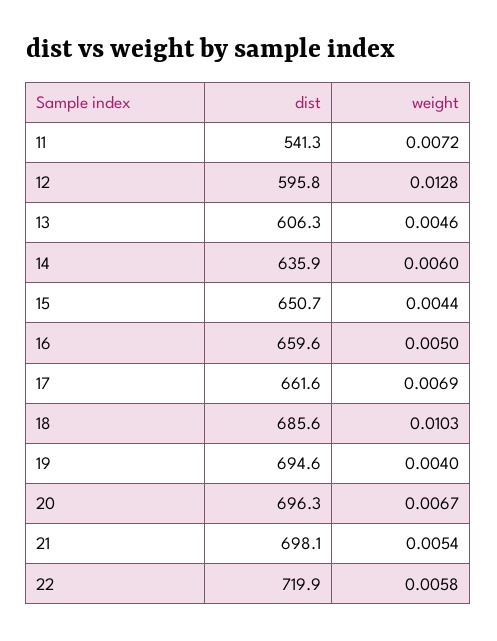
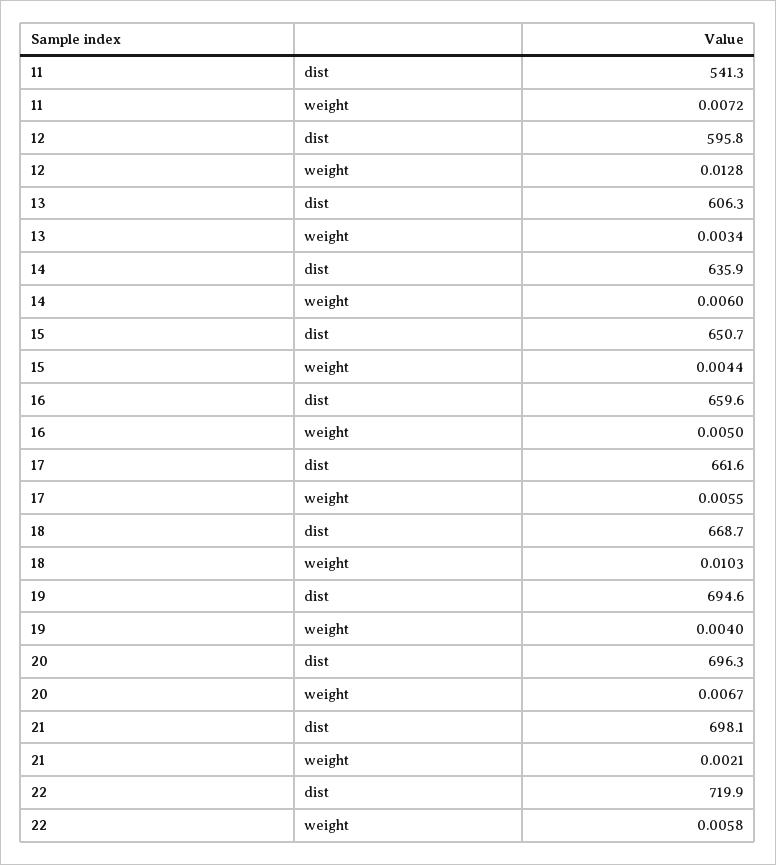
  {
    "dist": {
      "11": 541.3,
      "12": 595.8,
      "13": 606.3,
      "14": 635.9,
      "15": 650.7,
      "16": 659.6,
      "17": 661.6,
-     "18": 685.6,
+     "18": 668.7,
      "19": 694.6,
      "20": 696.3,
      "21": 698.1,
      "22": 719.9
    },
    "weight": {
      "11": 0.0072,
      "12": 0.0128,
-     "13": 0.0046,
+     "13": 0.0034,
      "14": 0.006,
      "15": 0.0044,
      "16": 0.005,
-     "17": 0.0069,
+     "17": 0.0055,
      "18": 0.0103,
      "19": 0.004,
      "20": 0.0067,
-     "21": 0.0054,
+     "21": 0.0021,
      "22": 0.0058
    }
  }

